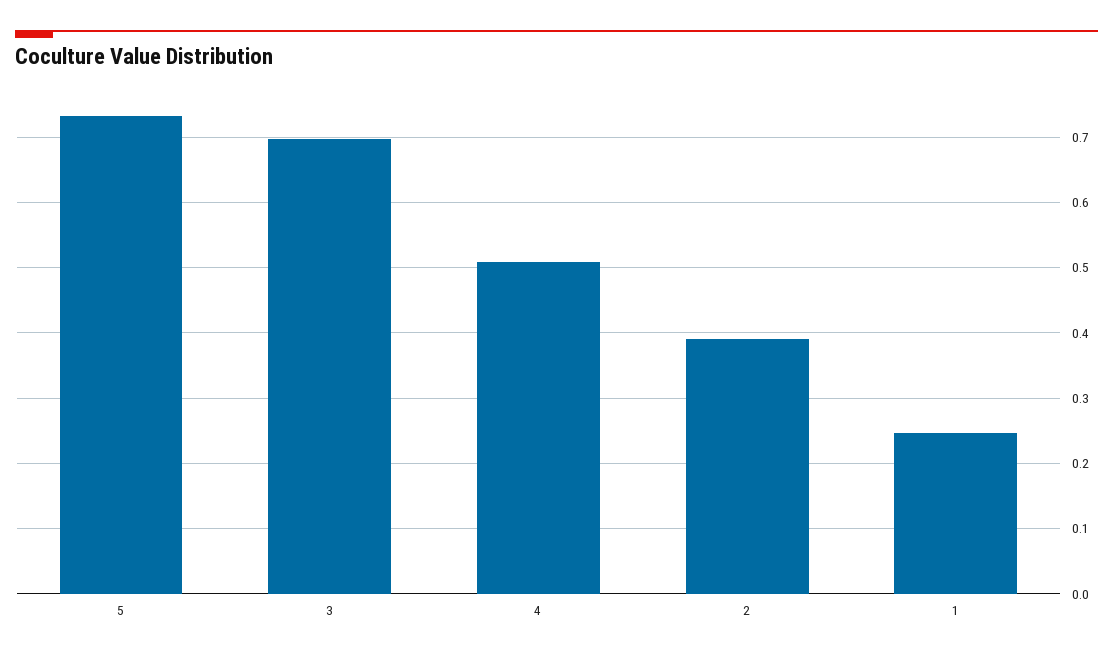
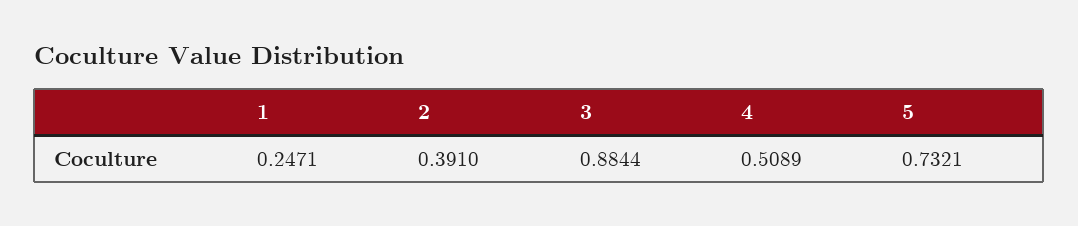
  {
    "5": 0.7321,
-   "3": 0.7,
+   "3": 0.8844,
    "4": 0.5089,
    "2": 0.391,
    "1": 0.2471
  }

